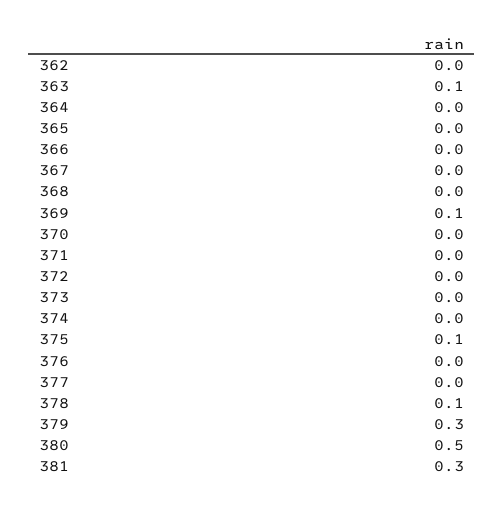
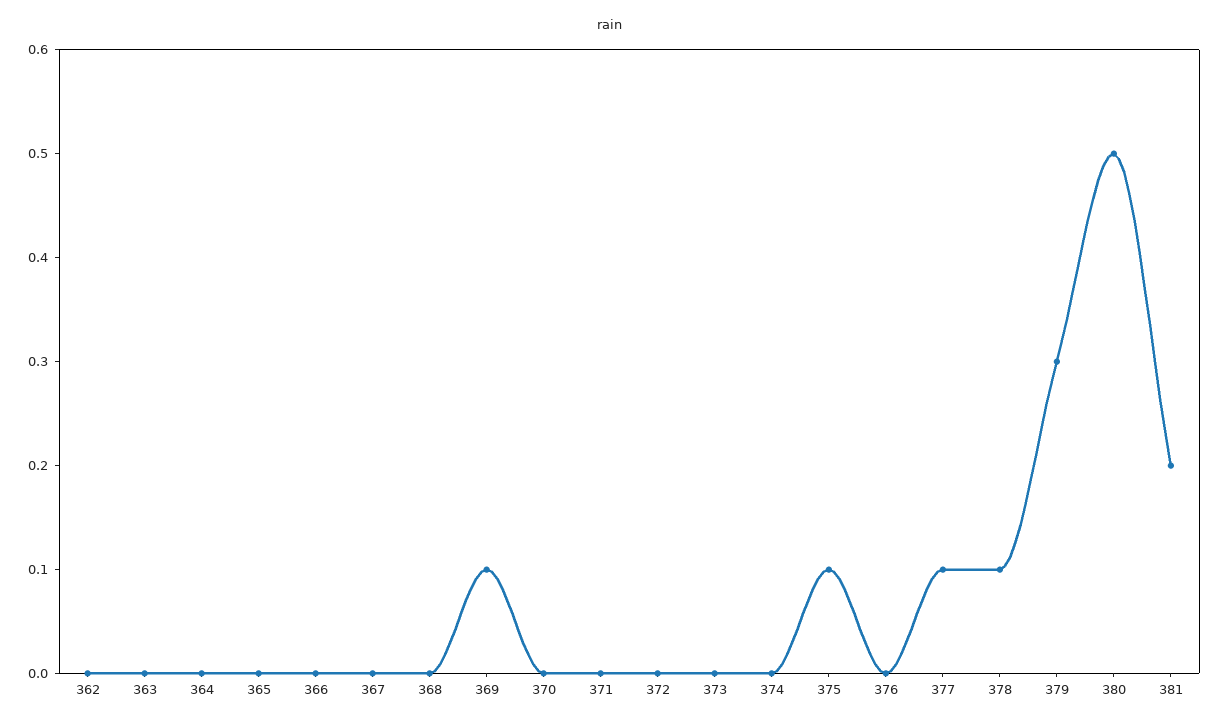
  {
    "362": 0,
-   "363": 0.1,
+   "363": 0,
    "364": 0,
    "365": 0,
    "366": 0,
    "367": 0,
    "368": 0,
    "369": 0.1,
    "370": 0,
    "371": 0,
    "372": 0,
    "373": 0,
    "374": 0,
    "375": 0.1,
    "376": 0,
-   "377": 0,
+   "377": 0.1,
    "378": 0.1,
    "379": 0.3,
    "380": 0.5,
-   "381": 0.3
+   "381": 0.2
  }

